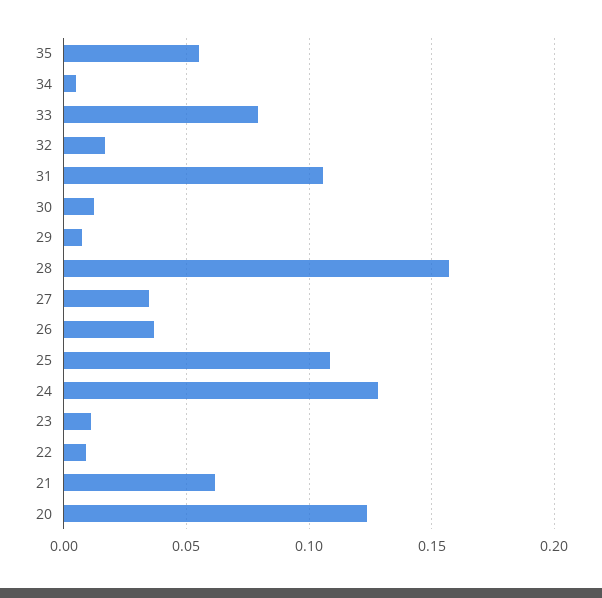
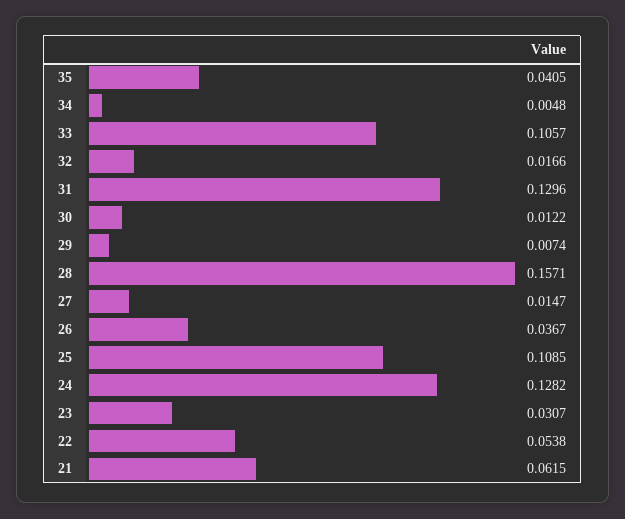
  {
-   "35": 0.055,
+   "35": 0.0405,
    "34": 0.0048,
-   "33": 0.08,
+   "33": 0.1057,
    "32": 0.0166,
-   "31": 0.105,
+   "31": 0.1296,
    "30": 0.0122,
    "29": 0.0074,
    "28": 0.1571,
-   "27": 0.035,
+   "27": 0.0147,
    "26": 0.0367,
    "25": 0.1085,
    "24": 0.1282,
-   "23": 0.01,
+   "23": 0.0307,
-   "22": 0.01,
+   "22": 0.0538,
-   "21": 0.0615,
+   "21": 0.0615
-   "20": 0.125
  }

